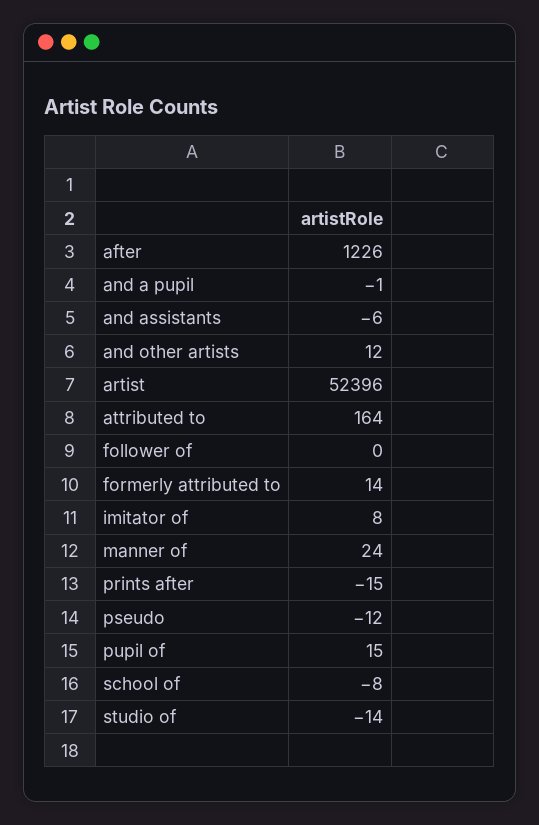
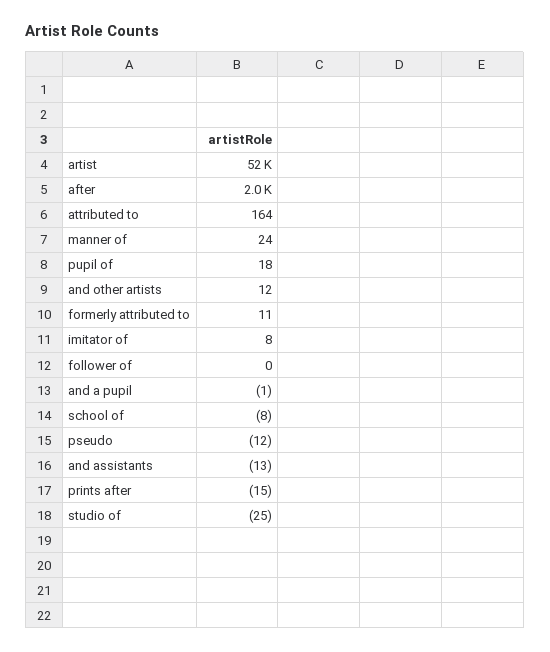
  {
-   "after": 1226,
+   "after": 2000,
    "and a pupil": -1,
-   "and assistants": -6,
+   "and assistants": -13,
    "and other artists": 12,
    "artist": 52396,
    "attributed to": 164,
    "follower of": 0,
-   "formerly attributed to": 14,
+   "formerly attributed to": 11,
    "imitator of": 8,
    "manner of": 24,
    "prints after": -15,
    "pseudo": -12,
-   "pupil of": 15,
+   "pupil of": 18,
    "school of": -8,
-   "studio of": -14
+   "studio of": -25
  }

